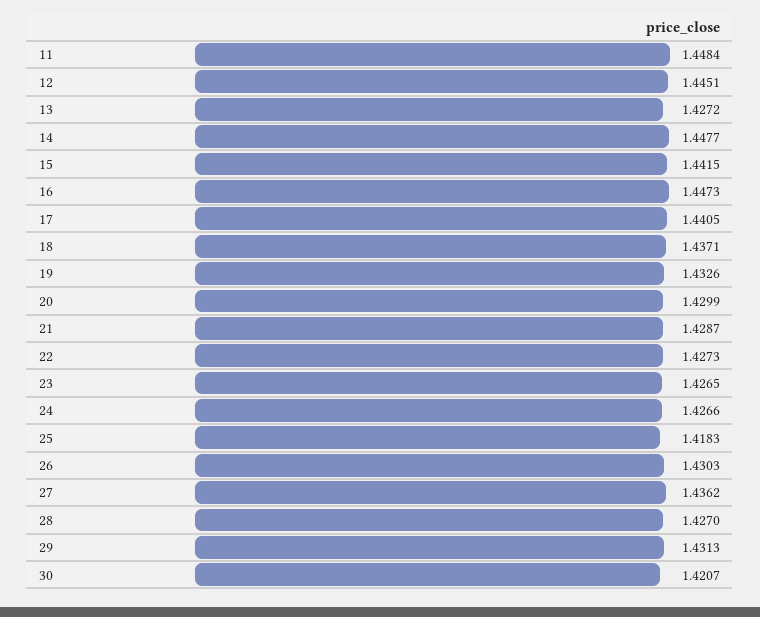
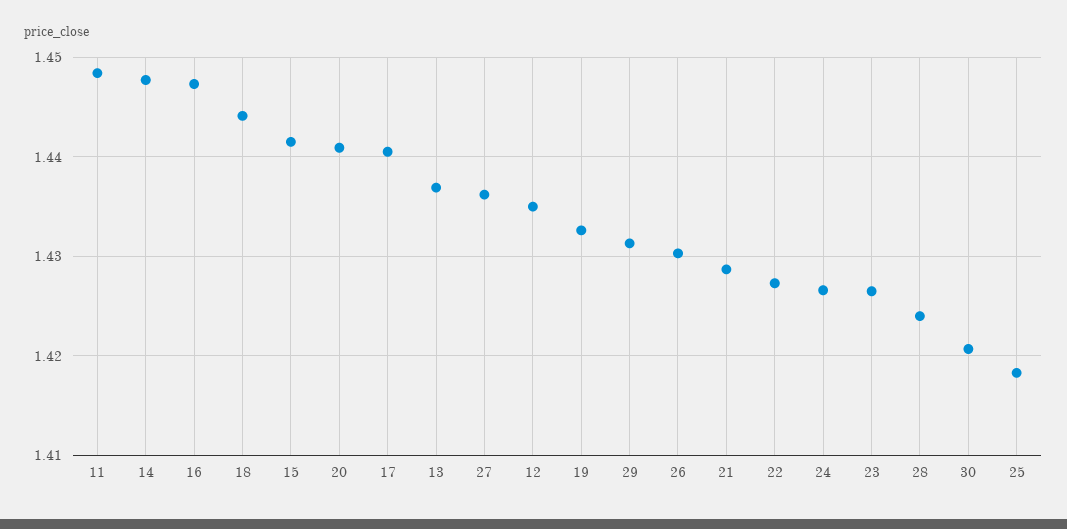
  {
    "11": 1.4484,
-   "12": 1.4451,
+   "12": 1.435,
-   "13": 1.4272,
+   "13": 1.437,
    "14": 1.4477,
    "15": 1.4415,
    "16": 1.4473,
    "17": 1.4405,
-   "18": 1.4371,
+   "18": 1.444,
    "19": 1.4326,
-   "20": 1.4299,
+   "20": 1.441,
    "21": 1.4287,
    "22": 1.4273,
    "23": 1.4265,
    "24": 1.4266,
    "25": 1.4183,
    "26": 1.4303,
    "27": 1.4362,
-   "28": 1.427,
+   "28": 1.424,
    "29": 1.4313,
    "30": 1.4207
  }

